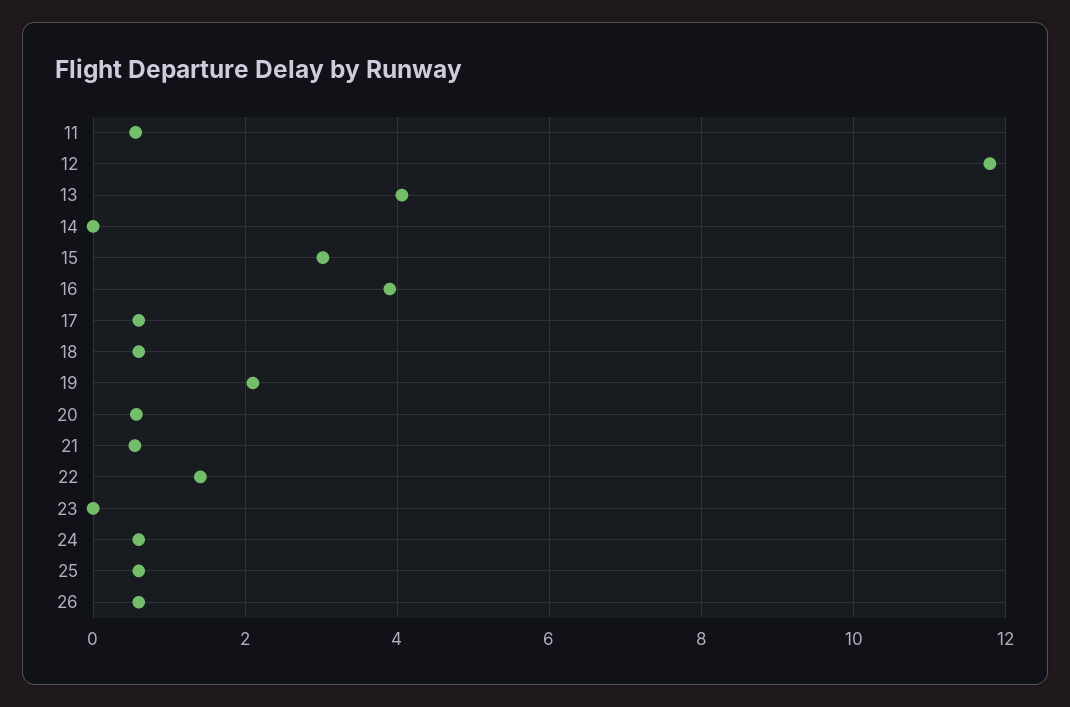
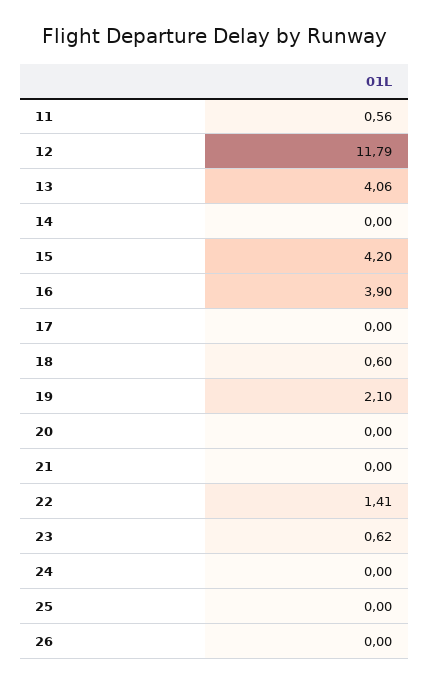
  {
    "11": 0.56,
    "12": 11.79,
    "13": 4.06,
    "14": 0,
-   "15": 3,
+   "15": 4.2,
    "16": 3.9,
-   "17": 0.6,
+   "17": 0,
    "18": 0.6,
    "19": 2.1,
-   "20": 0.6,
+   "20": 0,
-   "21": 0.6,
+   "21": 0,
    "22": 1.41,
-   "23": 0,
+   "23": 0.62,
-   "24": 0.6,
+   "24": 0,
-   "25": 0.6,
+   "25": 0,
-   "26": 0.6
+   "26": 0
  }

